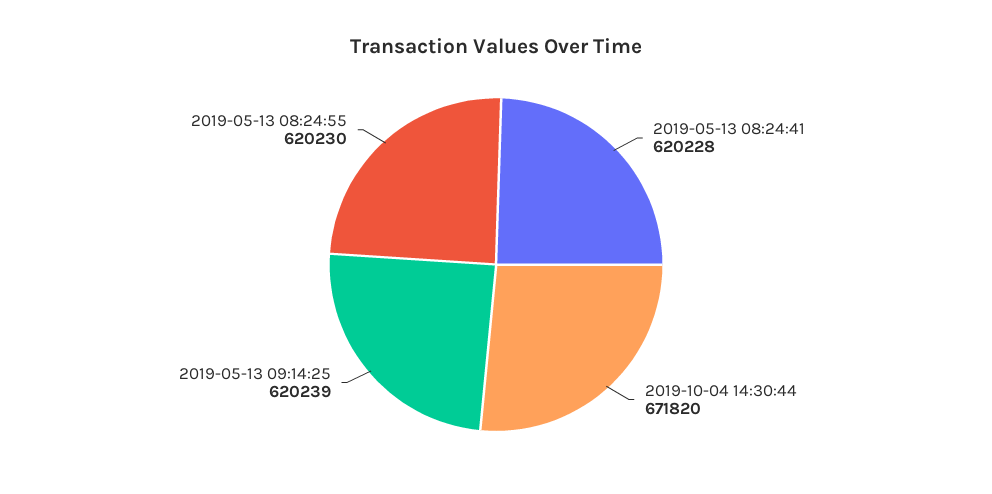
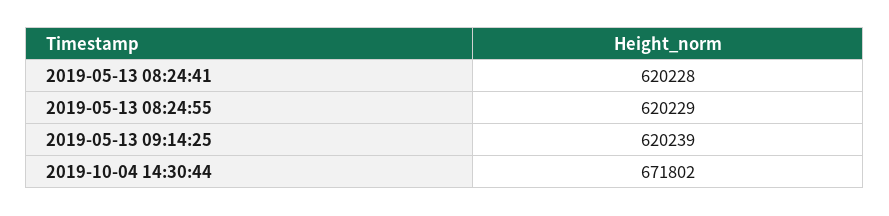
  {
    "2019-05-13 08:24:41": 620228,
-   "2019-10-04 14:30:44": 671820,
+   "2019-10-04 14:30:44": 671802,
    "2019-05-13 09:14:25": 620239,
-   "2019-05-13 08:24:55": 620230
+   "2019-05-13 08:24:55": 620229
  }

